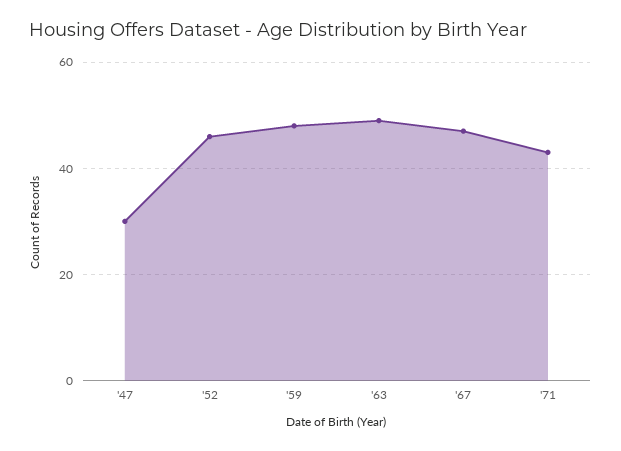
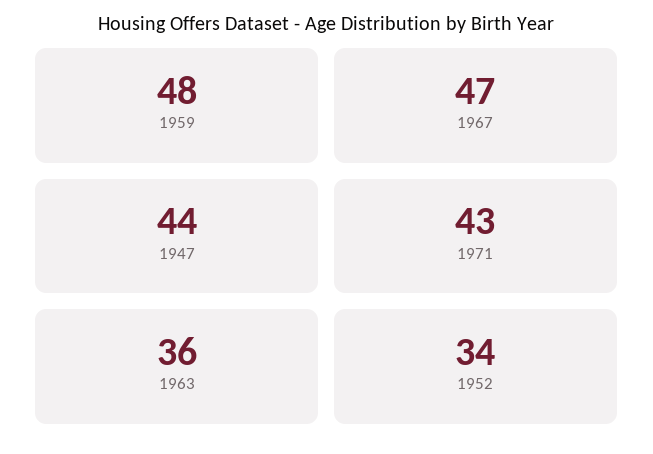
  {
-   "'47": 30,
+   "'47": 44,
-   "'52": 45,
+   "'52": 34,
    "'59": 48,
-   "'63": 50,
+   "'63": 36,
    "'67": 47,
    "'71": 43
  }

